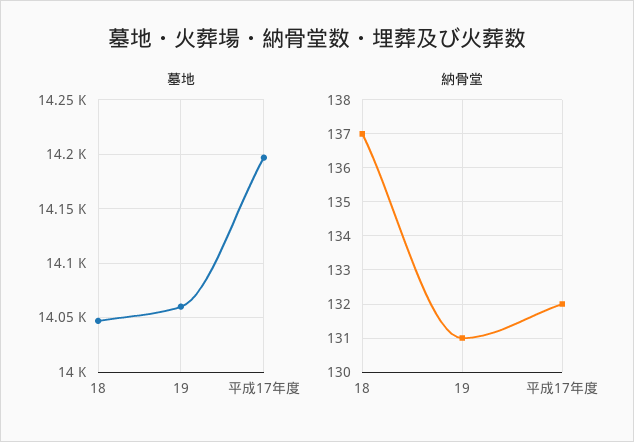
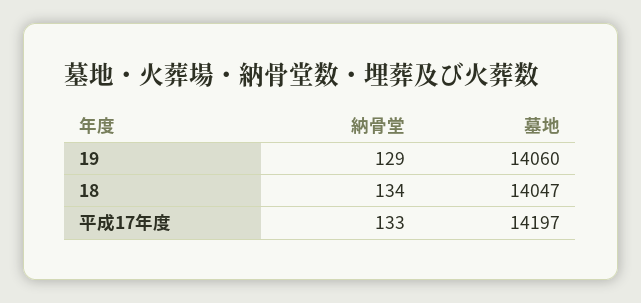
  {
    "墓地": {
      "18": 14047,
      "19": 14060,
      "平成17年度": 14197
    },
    "納骨堂": {
-     "18": 137,
+     "18": 134,
-     "19": 131,
+     "19": 129,
-     "平成17年度": 132
+     "平成17年度": 133
    }
  }

